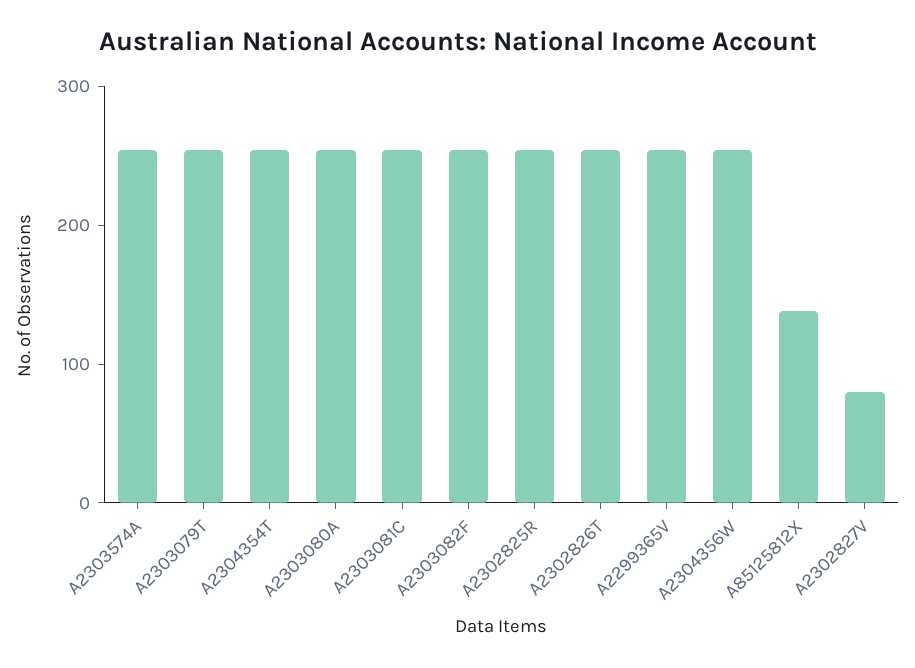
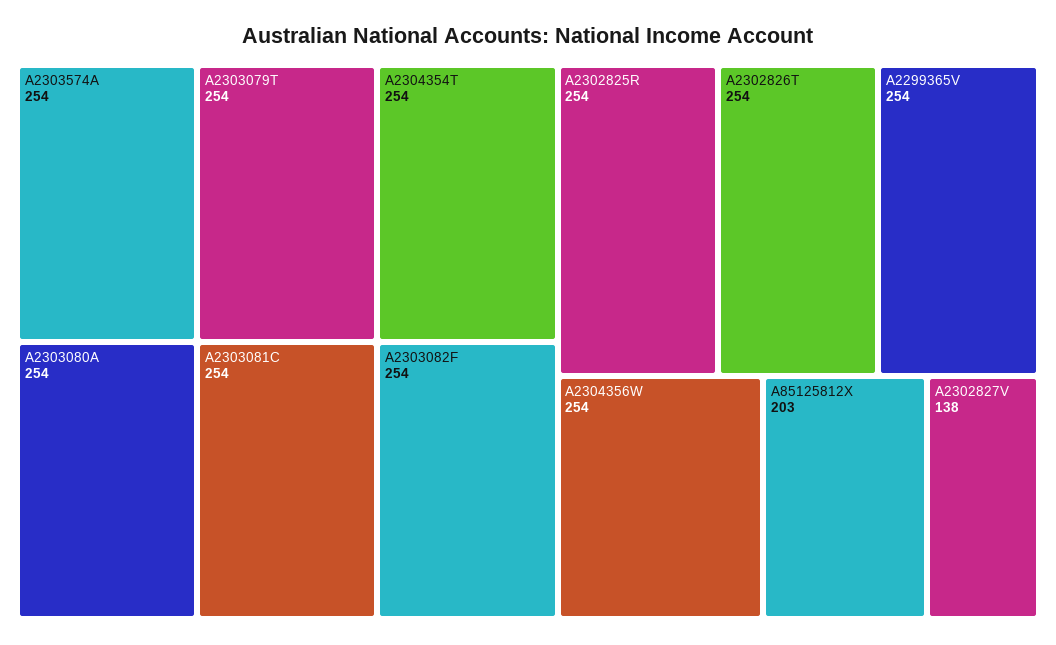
  {
    "A2303574A": 254,
    "A2303079T": 254,
    "A2304354T": 254,
    "A2303080A": 254,
    "A2303081C": 254,
    "A2303082F": 254,
    "A2302825R": 254,
    "A2302826T": 254,
    "A2299365V": 254,
    "A2304356W": 254,
-   "A85125812X": 140,
+   "A85125812X": 203,
-   "A2302827V": 80
+   "A2302827V": 138
  }

